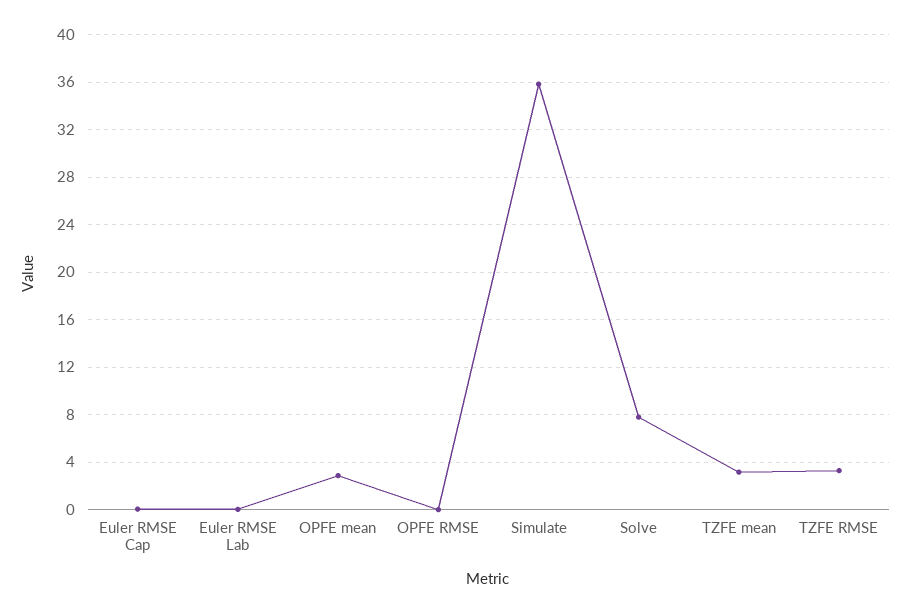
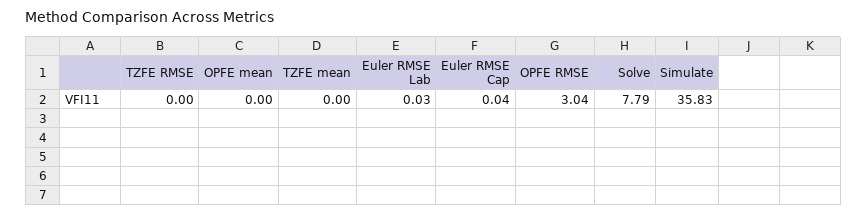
  {
    "Euler RMSE Cap": 0.04,
    "Euler RMSE Lab": 0.03,
-   "OPFE mean": 3,
+   "OPFE mean": 0,
-   "OPFE RMSE": 0,
+   "OPFE RMSE": 3.04,
    "Simulate": 35.83,
    "Solve": 7.79,
-   "TZFE mean": 3,
+   "TZFE mean": 0,
-   "TZFE RMSE": 3
+   "TZFE RMSE": 0
  }

